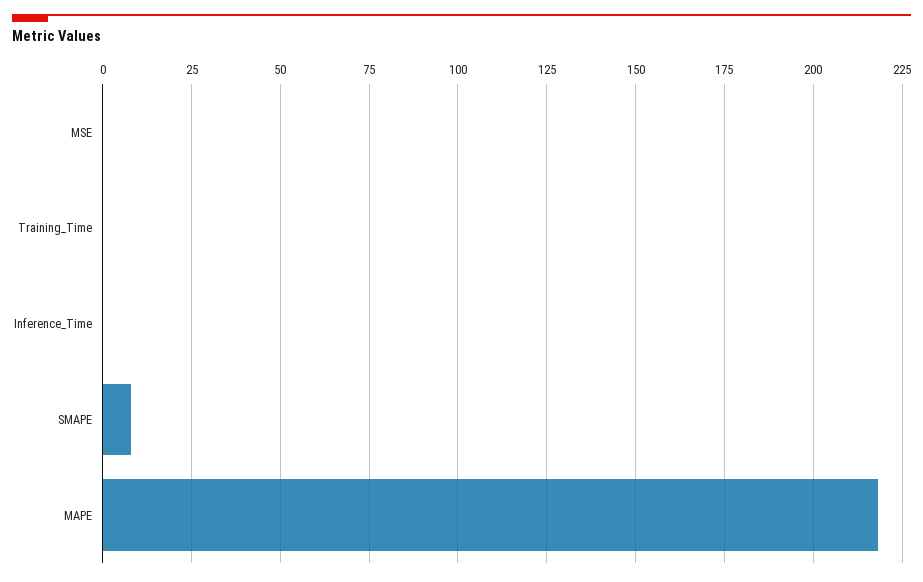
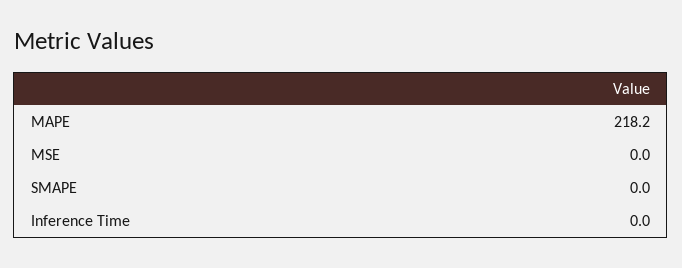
  {
    "MSE": 0,
-   "Training_Time": 0,
    "Inference_Time": 0,
-   "SMAPE": 7.5,
+   "SMAPE": 0,
    "MAPE": 218.2
  }

